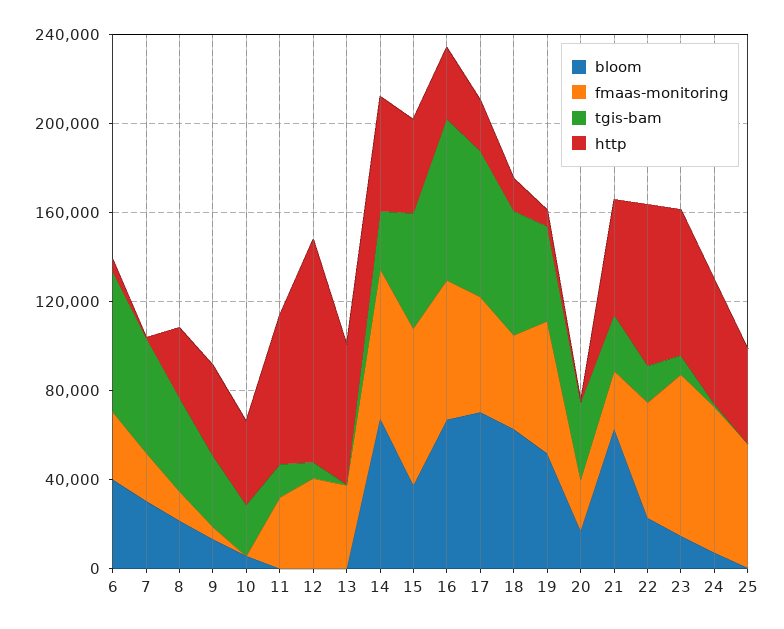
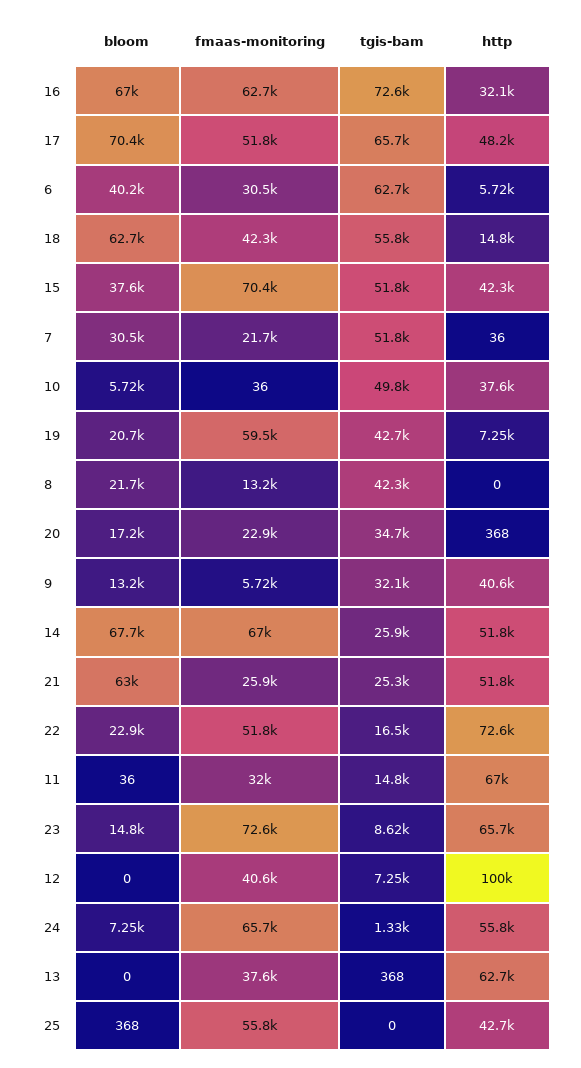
  {
    "bloom": {
      "6": 40200,
      "7": 30500,
      "8": 21700,
      "9": 13200,
      "10": 5720,
      "11": 36,
      "12": 0,
      "13": 0,
      "14": 67700,
      "15": 37600,
      "16": 67000,
      "17": 70400,
      "18": 62700,
-     "19": 50000,
+     "19": 20700,
      "20": 17200,
      "21": 63000,
      "22": 22900,
      "23": 14800,
      "24": 7250,
      "25": 368
    },
    "fmaas-monitoring": {
      "6": 30500,
      "7": 21700,
      "8": 13200,
      "9": 5720,
      "10": 36,
      "11": 32000,
      "12": 40600,
      "13": 37600,
      "14": 67000,
      "15": 70400,
      "16": 62700,
      "17": 51800,
      "18": 42300,
      "19": 59500,
      "20": 22900,
      "21": 25900,
      "22": 51800,
      "23": 72600,
      "24": 65700,
      "25": 55800
    },
    "tgis-bam": {
      "6": 62700,
      "7": 51800,
      "8": 42300,
      "9": 32100,
-     "10": 20000,
+     "10": 49800,
      "11": 14800,
      "12": 7250,
      "13": 368,
      "14": 25900,
      "15": 51800,
      "16": 72600,
      "17": 65700,
      "18": 55800,
      "19": 42700,
      "20": 34700,
      "21": 25300,
      "22": 16500,
      "23": 8620,
      "24": 1330,
      "25": 0
    },
    "http": {
      "6": 5720,
      "7": 36,
-     "8": 30000,
+     "8": 0,
      "9": 40600,
      "10": 37600,
      "11": 67000,
      "12": 100000,
      "13": 62700,
      "14": 51800,
      "15": 42300,
      "16": 32100,
-     "17": 20000,
+     "17": 48200,
      "18": 14800,
      "19": 7250,
      "20": 368,
      "21": 51800,
      "22": 72600,
      "23": 65700,
      "24": 55800,
      "25": 42700
    }
  }

